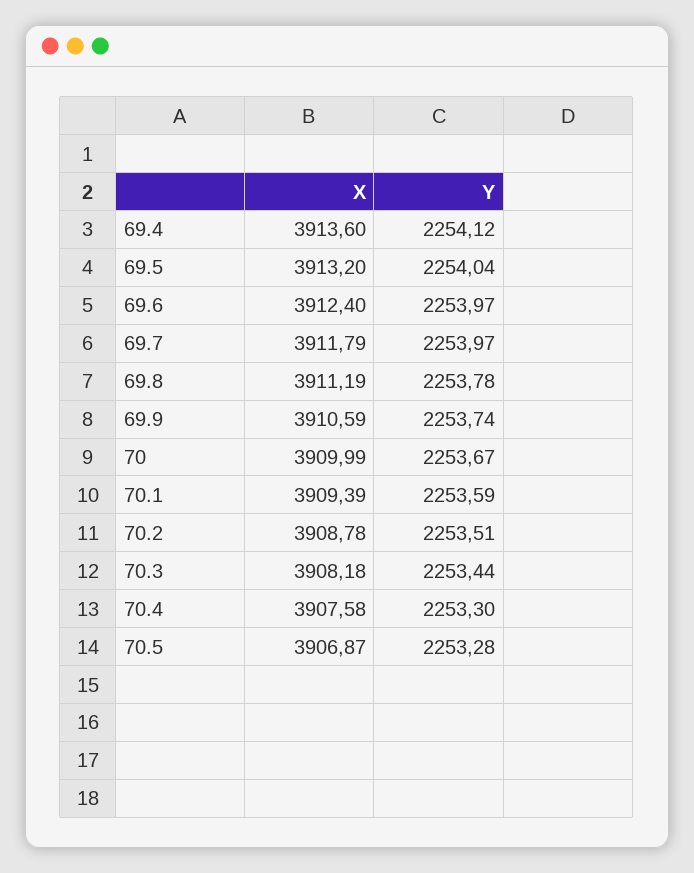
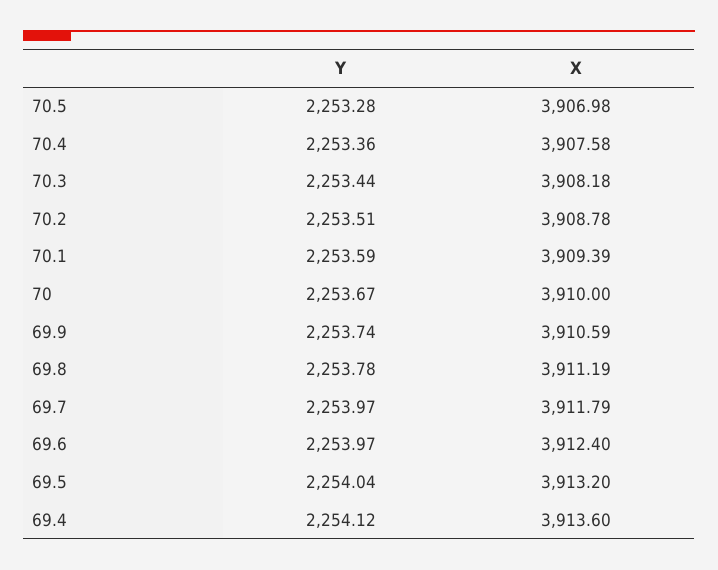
  {
    "X": {
      "69.4": 3913.6,
      "69.5": 3913.2,
      "69.6": 3912.4,
      "69.7": 3911.79,
      "69.8": 3911.19,
      "69.9": 3910.59,
-     "70": 3909.99,
+     "70": 3910,
      "70.1": 3909.39,
      "70.2": 3908.78,
      "70.3": 3908.18,
      "70.4": 3907.58,
-     "70.5": 3906.87
+     "70.5": 3906.98
    },
    "Y": {
      "69.4": 2254.12,
      "69.5": 2254.04,
      "69.6": 2253.97,
      "69.7": 2253.97,
      "69.8": 2253.78,
      "69.9": 2253.74,
      "70": 2253.67,
      "70.1": 2253.59,
      "70.2": 2253.51,
      "70.3": 2253.44,
-     "70.4": 2253.3,
+     "70.4": 2253.36,
      "70.5": 2253.28
    }
  }

